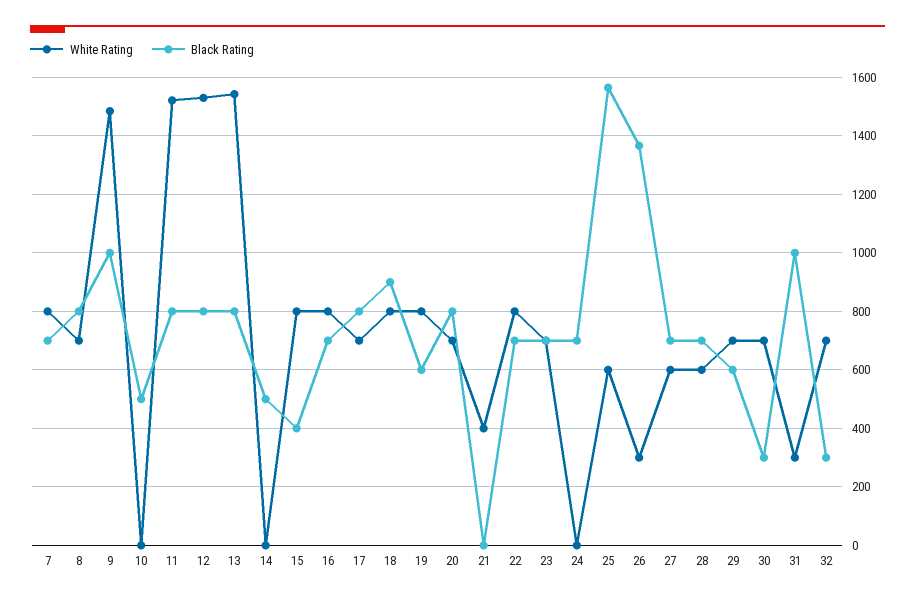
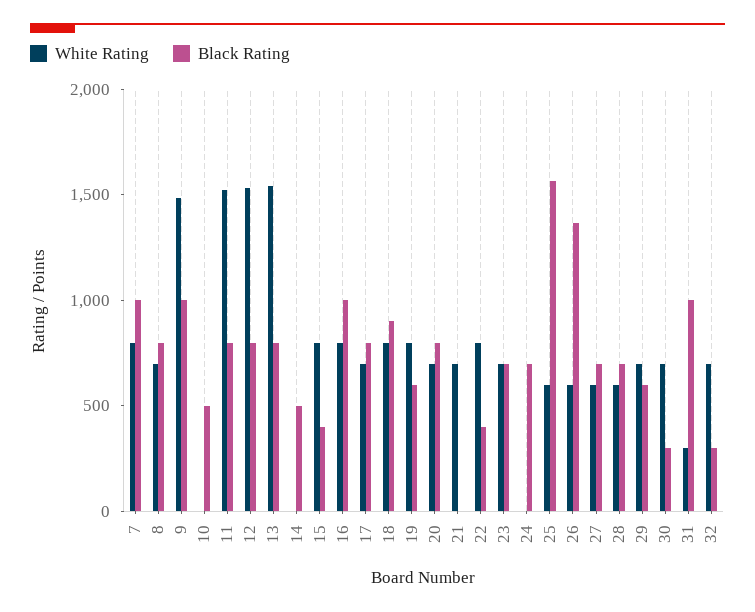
  {
    "White Rating": {
      "7": 800,
      "8": 700,
      "9": 1475,
      "10": 0,
      "11": 1525,
      "12": 1525,
      "13": 1550,
      "14": 0,
      "15": 800,
      "16": 800,
      "17": 700,
      "18": 800,
      "19": 800,
      "20": 700,
-     "21": 400,
+     "21": 700,
      "22": 800,
      "23": 700,
      "24": 0,
      "25": 600,
-     "26": 300,
+     "26": 600,
      "27": 600,
      "28": 600,
      "29": 700,
      "30": 700,
      "31": 300,
      "32": 700
    },
    "Black Rating": {
-     "7": 700,
+     "7": 1000,
      "8": 800,
      "9": 1000,
      "10": 500,
      "11": 800,
      "12": 800,
      "13": 800,
      "14": 500,
      "15": 400,
-     "16": 700,
+     "16": 1000,
      "17": 800,
      "18": 900,
      "19": 600,
      "20": 800,
      "21": 0,
-     "22": 700,
+     "22": 400,
      "23": 700,
      "24": 700,
      "25": 1575,
      "26": 1375,
      "27": 700,
      "28": 700,
      "29": 600,
      "30": 300,
      "31": 1000,
      "32": 300
    }
  }

